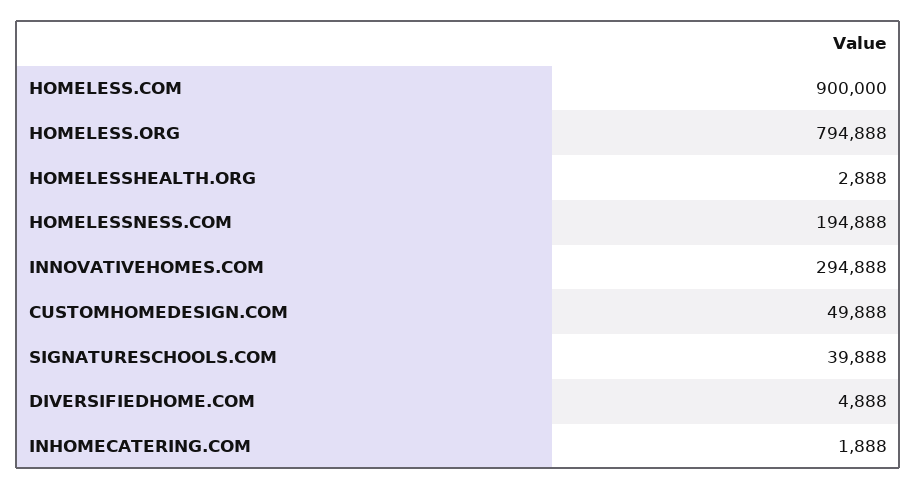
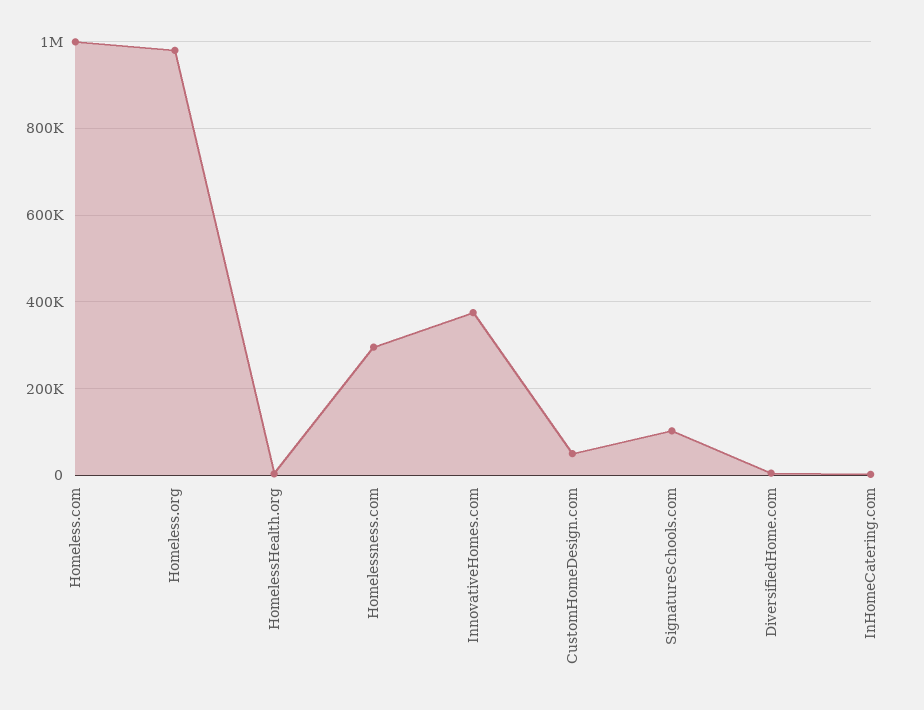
  {
-   "HOMELESS.COM": 900000,
+   "HOMELESS.COM": 1000000,
-   "HOMELESS.ORG": 794888,
+   "HOMELESS.ORG": 980000,
    "HOMELESSHEALTH.ORG": 2888,
-   "HOMELESSNESS.COM": 194888,
+   "HOMELESSNESS.COM": 300000,
-   "INNOVATIVEHOMES.COM": 294888,
+   "INNOVATIVEHOMES.COM": 380000,
    "CUSTOMHOMEDESIGN.COM": 49888,
-   "SIGNATURESCHOOLS.COM": 39888,
+   "SIGNATURESCHOOLS.COM": 100000,
    "DIVERSIFIEDHOME.COM": 4888,
    "INHOMECATERING.COM": 1888
  }

